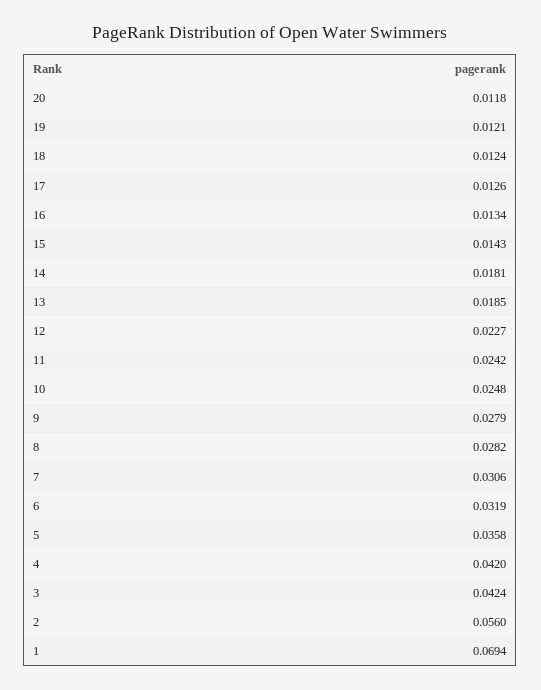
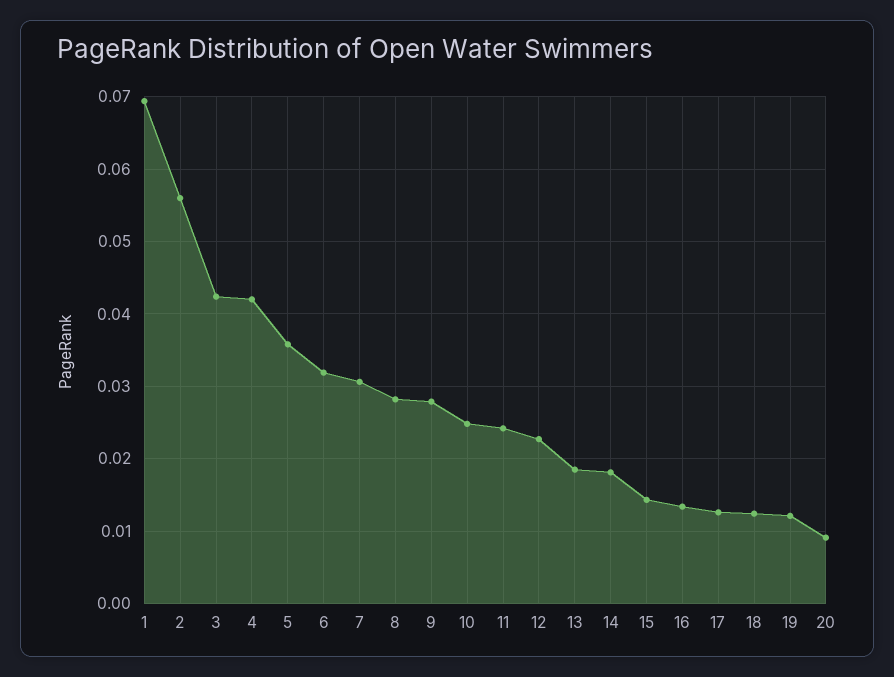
  {
-   "20": 0.0118,
+   "20": 0.009,
    "19": 0.0121,
    "18": 0.0124,
    "17": 0.0126,
    "16": 0.0134,
    "15": 0.0143,
    "14": 0.0181,
    "13": 0.0185,
    "12": 0.0227,
    "11": 0.0242,
    "10": 0.0248,
    "9": 0.0279,
    "8": 0.0282,
    "7": 0.0306,
    "6": 0.0319,
    "5": 0.0358,
    "4": 0.042,
    "3": 0.0424,
    "2": 0.056,
    "1": 0.0694
  }

